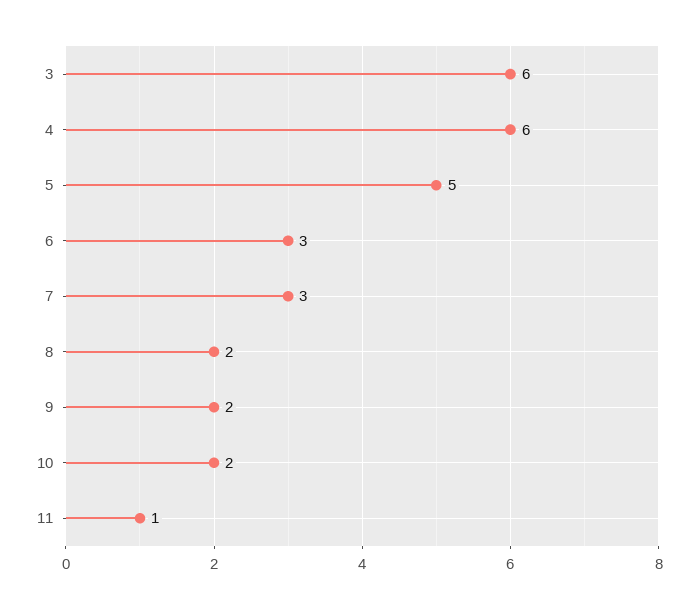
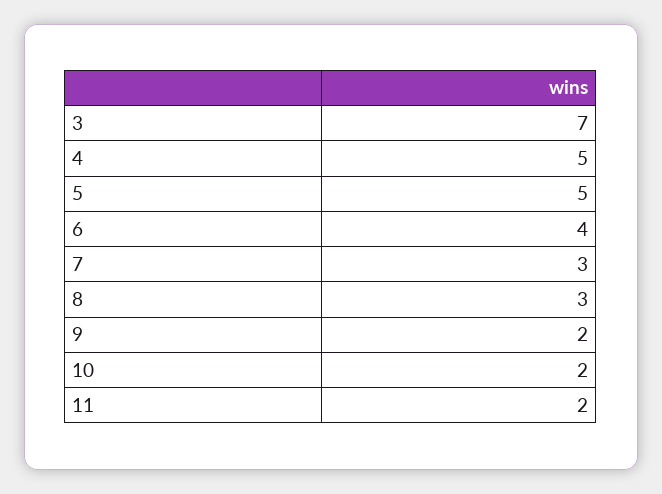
  {
-   "3": 6,
+   "3": 7,
-   "4": 6,
+   "4": 5,
    "5": 5,
-   "6": 3,
+   "6": 4,
    "7": 3,
-   "8": 2,
+   "8": 3,
    "9": 2,
    "10": 2,
-   "11": 1
+   "11": 2
  }

